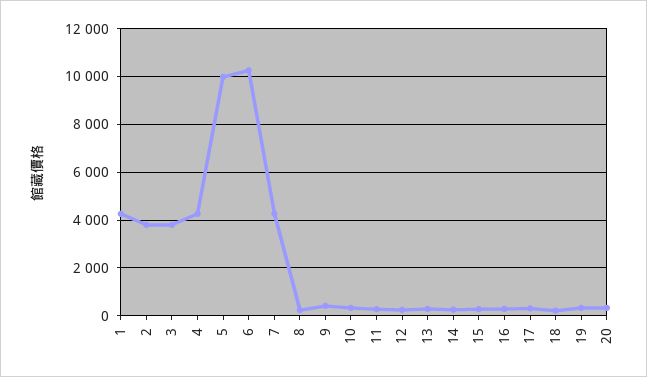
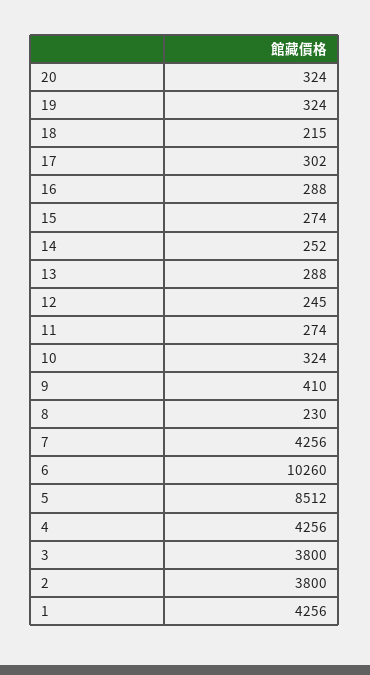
  {
    "1": 4256,
    "2": 3800,
    "3": 3800,
    "4": 4256,
-   "5": 10000,
+   "5": 8512,
    "6": 10260,
    "7": 4256,
    "8": 230,
    "9": 410,
    "10": 324,
    "11": 274,
    "12": 245,
    "13": 288,
    "14": 252,
    "15": 274,
    "16": 288,
    "17": 302,
    "18": 215,
    "19": 324,
    "20": 324
  }

